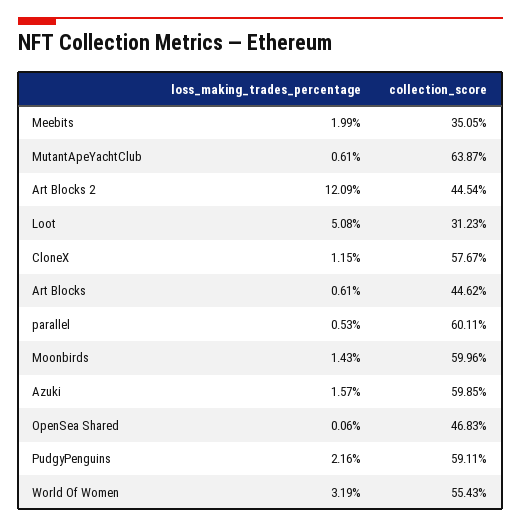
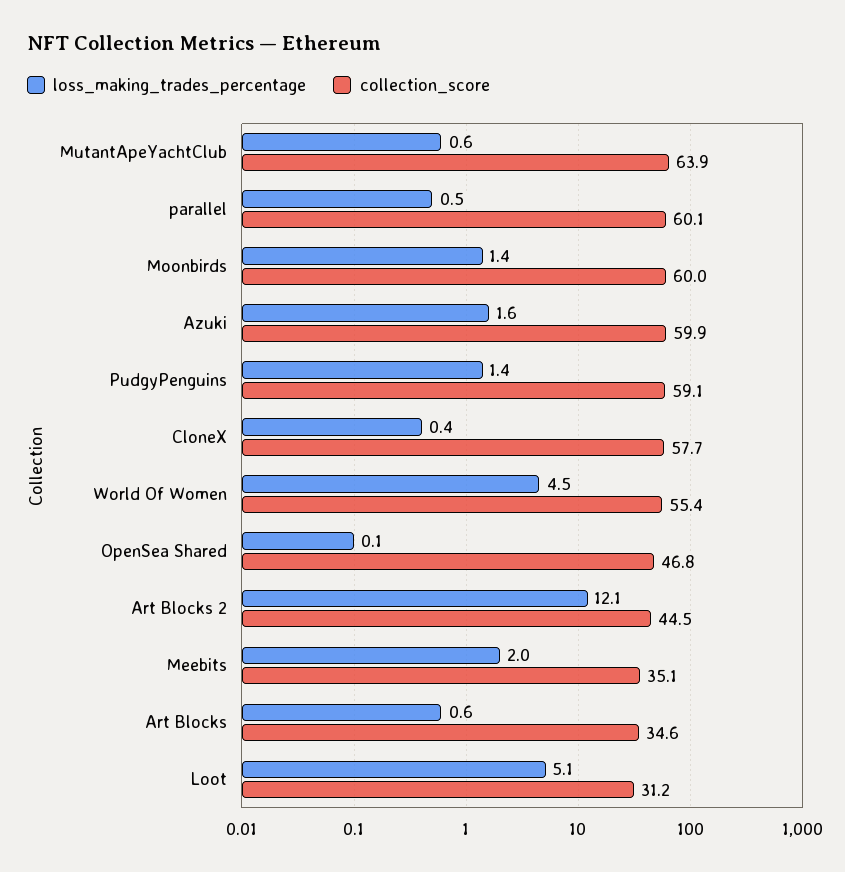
  {
    "loss_making_trades_percentage": {
      "Meebits": 1.99,
      "MutantApeYachtClub": 0.61,
      "Art Blocks 2": 12.09,
      "Loot": 5.08,
-     "CloneX": 1.15,
+     "CloneX": 0.4,
      "Art Blocks": 0.61,
      "parallel": 0.53,
      "Moonbirds": 1.43,
      "Azuki": 1.57,
      "OpenSea Shared": 0.06,
-     "PudgyPenguins": 2.16,
+     "PudgyPenguins": 1.4,
-     "World Of Women": 3.19
+     "World Of Women": 4.5
    },
    "collection_score": {
      "Meebits": 35.05,
      "MutantApeYachtClub": 63.87,
      "Art Blocks 2": 44.54,
      "Loot": 31.23,
      "CloneX": 57.67,
-     "Art Blocks": 44.62,
+     "Art Blocks": 34.6,
      "parallel": 60.11,
      "Moonbirds": 59.96,
      "Azuki": 59.85,
      "OpenSea Shared": 46.83,
      "PudgyPenguins": 59.11,
      "World Of Women": 55.43
    }
  }

